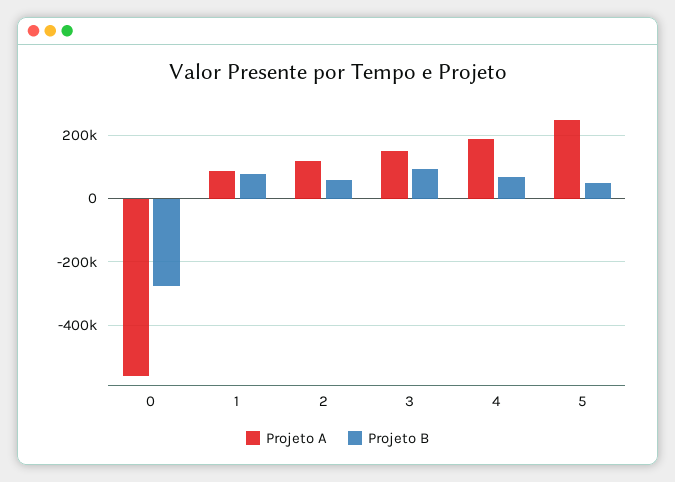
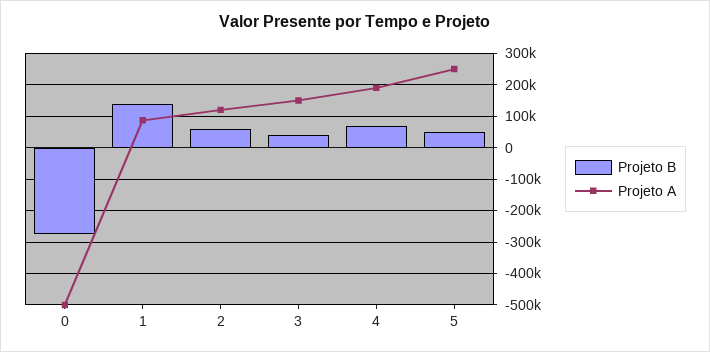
  {
    "Projeto A": {
-     "0": -560000,
+     "0": -500000,
      "1": 80000,
      "2": 120000,
      "3": 160000,
      "4": 200000,
      "5": 260000
    },
    "Projeto B": {
      "0": -280000,
-     "1": 80000,
+     "1": 140000,
      "2": 60000,
-     "3": 100000,
+     "3": 40000,
      "4": 80000,
      "5": 60000
    }
  }

